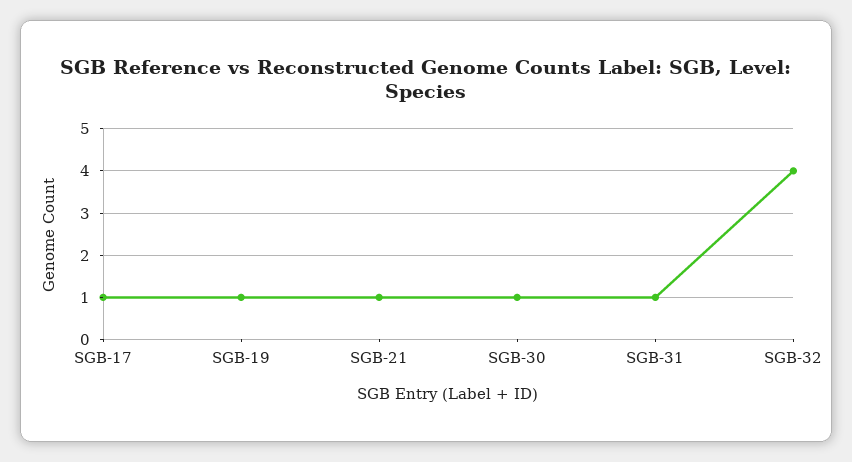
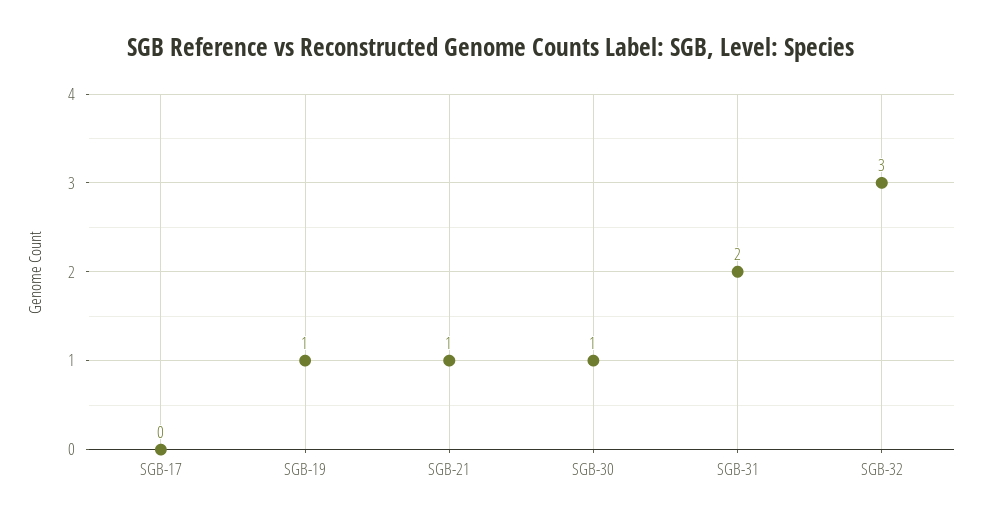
  {
-   "SGB-17": 1,
+   "SGB-17": 0,
    "SGB-19": 1,
    "SGB-21": 1,
    "SGB-30": 1,
-   "SGB-31": 1,
+   "SGB-31": 2,
-   "SGB-32": 4
+   "SGB-32": 3
  }

